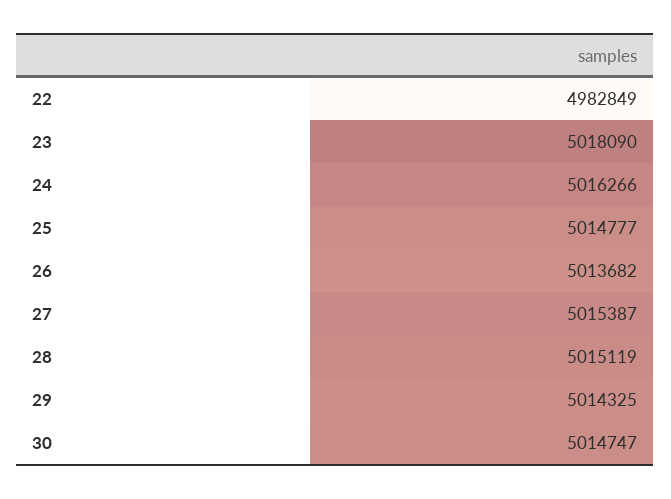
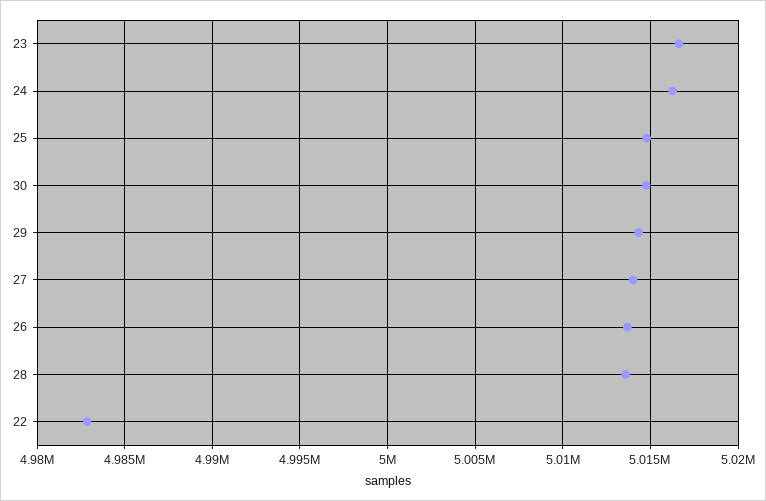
  {
    "22": 4982849,
-   "23": 5018090,
+   "23": 5016500,
    "24": 5016266,
    "25": 5014777,
    "26": 5013682,
-   "27": 5015387,
+   "27": 5014000,
-   "28": 5015119,
+   "28": 5013500,
    "29": 5014325,
    "30": 5014747
  }

